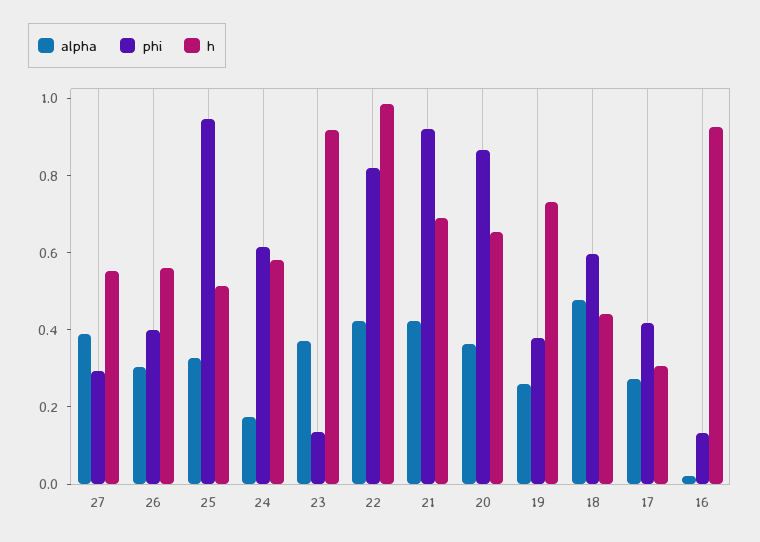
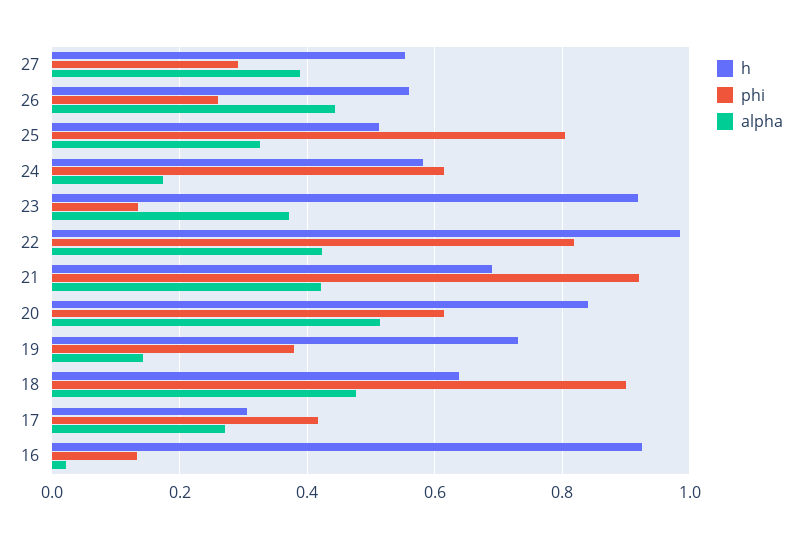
  {
    "alpha": {
      "27": 0.38,
-     "26": 0.3,
+     "26": 0.44,
      "25": 0.32,
      "24": 0.18,
      "23": 0.38,
      "22": 0.42,
      "21": 0.42,
-     "20": 0.35,
+     "20": 0.52,
-     "19": 0.25,
+     "19": 0.14,
      "18": 0.48,
      "17": 0.28,
      "16": 0.02
    },
    "phi": {
      "27": 0.3,
-     "26": 0.4,
+     "26": 0.26,
-     "25": 0.95,
+     "25": 0.8,
      "24": 0.62,
      "23": 0.14,
      "22": 0.82,
      "21": 0.92,
-     "20": 0.85,
+     "20": 0.62,
      "19": 0.38,
-     "18": 0.6,
+     "18": 0.9,
      "17": 0.42,
      "16": 0.14
    },
    "h": {
      "27": 0.56,
      "26": 0.56,
      "25": 0.52,
      "24": 0.58,
      "23": 0.92,
      "22": 0.98,
      "21": 0.68,
-     "20": 0.65,
+     "20": 0.84,
      "19": 0.74,
-     "18": 0.45,
+     "18": 0.64,
      "17": 0.3,
      "16": 0.92
    }
  }

